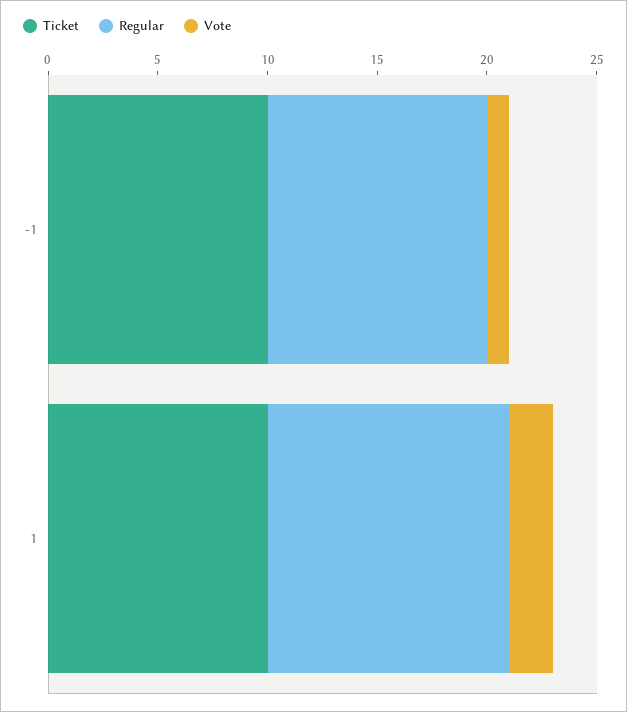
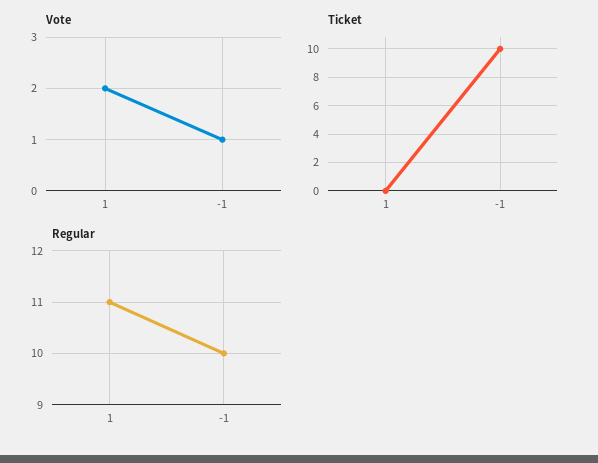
  {
    "Ticket": {
      "-1": 10,
-     "1": 10
+     "1": 0
    },
    "Regular": {
      "-1": 10,
      "1": 11
    },
    "Vote": {
      "-1": 1,
      "1": 2
    }
  }

